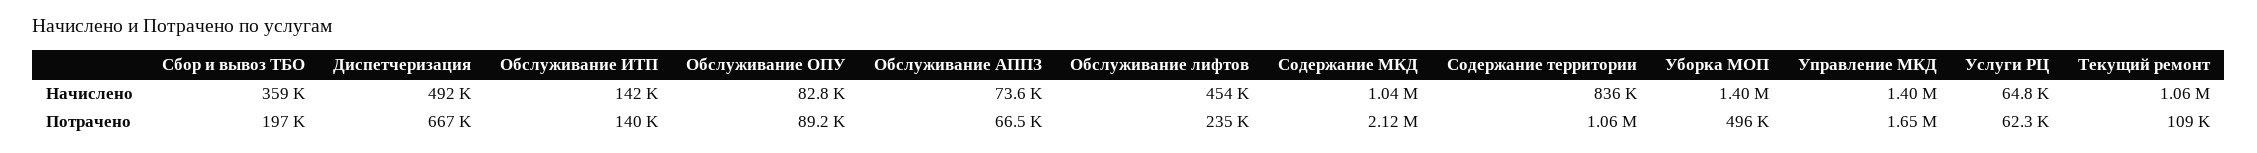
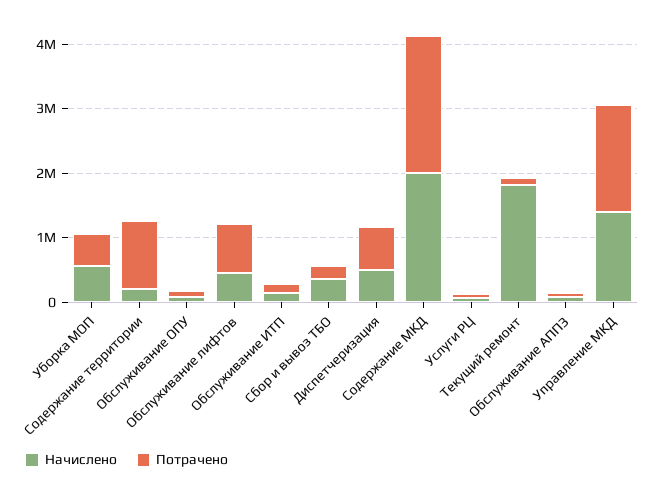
  {
    "Начислено": {
      "Сбор и вывоз ТБО": 359000,
      "Диспетчеризация": 492000,
      "Обслуживание ИТП": 142000,
      "Обслуживание ОПУ": 82800,
      "Обслуживание АППЗ": 73600,
      "Обслуживание лифтов": 454000,
-     "Содержание МКД": 1040000,
+     "Содержание МКД": 2000000,
-     "Содержание территории": 836000,
+     "Содержание территории": 200000,
-     "Уборка МОП": 1400000,
+     "Уборка МОП": 600000,
      "Управление МКД": 1400000,
      "Услуги РЦ": 64800,
-     "Текущий ремонт": 1060000
+     "Текущий ремонт": 1800000
    },
    "Потрачено": {
      "Сбор и вывоз ТБО": 197000,
      "Диспетчеризация": 667000,
      "Обслуживание ИТП": 140000,
      "Обслуживание ОПУ": 89200,
      "Обслуживание АППЗ": 66500,
-     "Обслуживание лифтов": 235000,
+     "Обслуживание лифтов": 800000,
      "Содержание МКД": 2120000,
      "Содержание территории": 1060000,
      "Уборка МОП": 496000,
      "Управление МКД": 1650000,
      "Услуги РЦ": 62300,
      "Текущий ремонт": 109000
    }
  }

